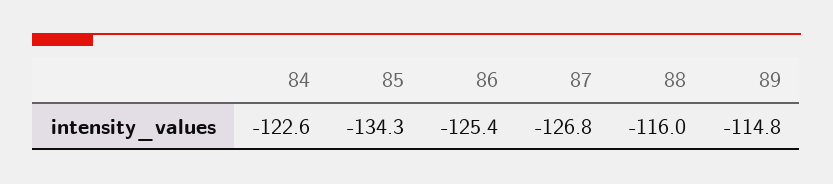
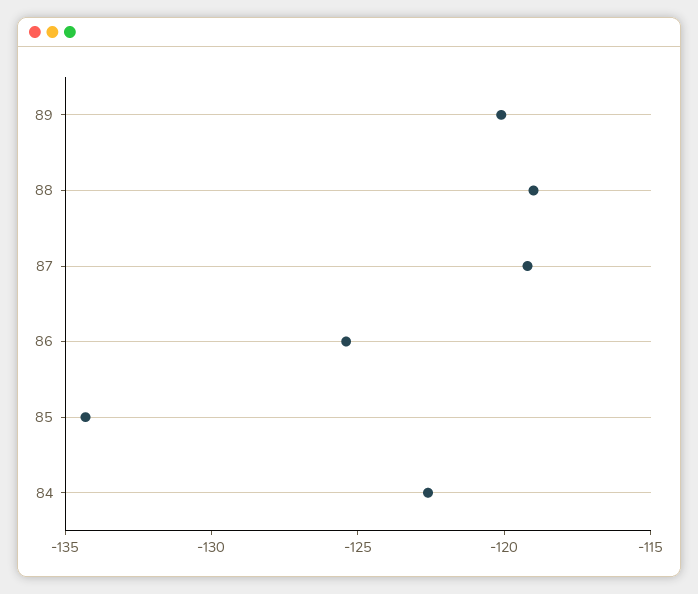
  {
    "84": -122.6,
    "85": -134.3,
    "86": -125.4,
-   "87": -126.8,
+   "87": -119,
-   "88": -116,
+   "88": -119,
-   "89": -114.8
+   "89": -120
  }

